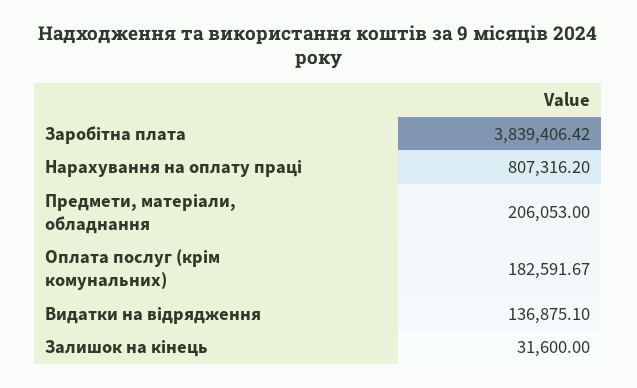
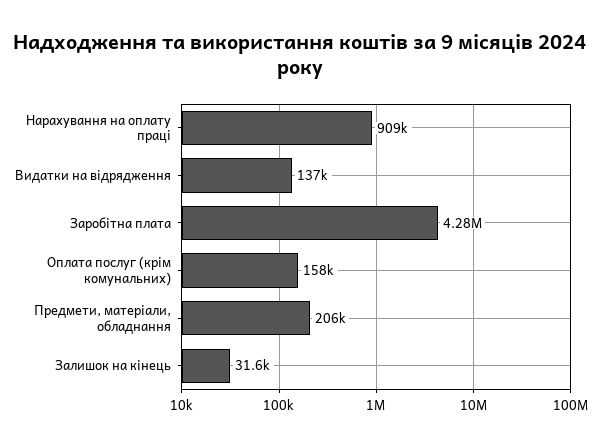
  {
-   "Заробітна плата": 3839406.42,
+   "Заробітна плата": 4280000,
-   "Нарахування на оплату праці": 807316.2,
+   "Нарахування на оплату праці": 909000,
    "Предмети, матеріали, обладнання": 206053,
-   "Оплата послуг (крім комунальних)": 182591.67,
+   "Оплата послуг (крім комунальних)": 158000,
    "Видатки на відрядження": 136875.1,
    "Залишок на кінець": 31600
  }

